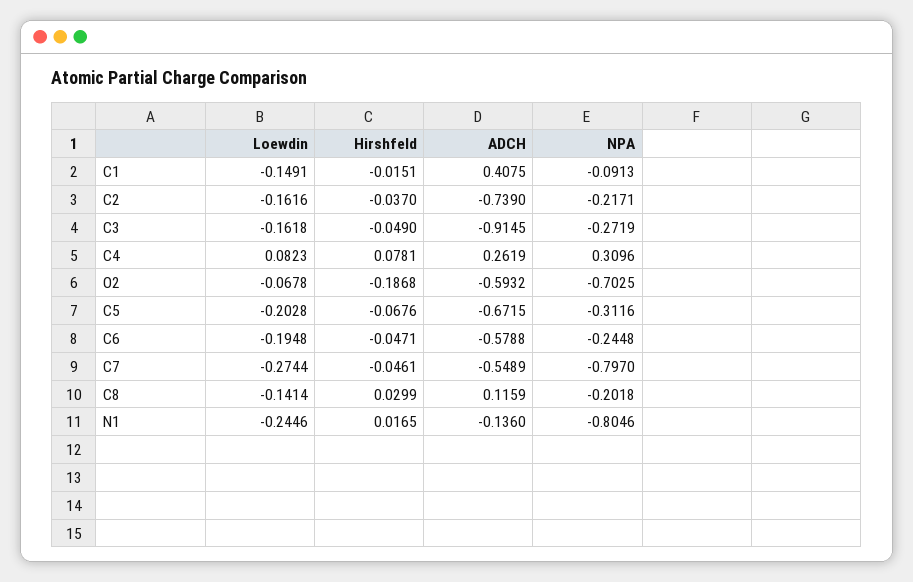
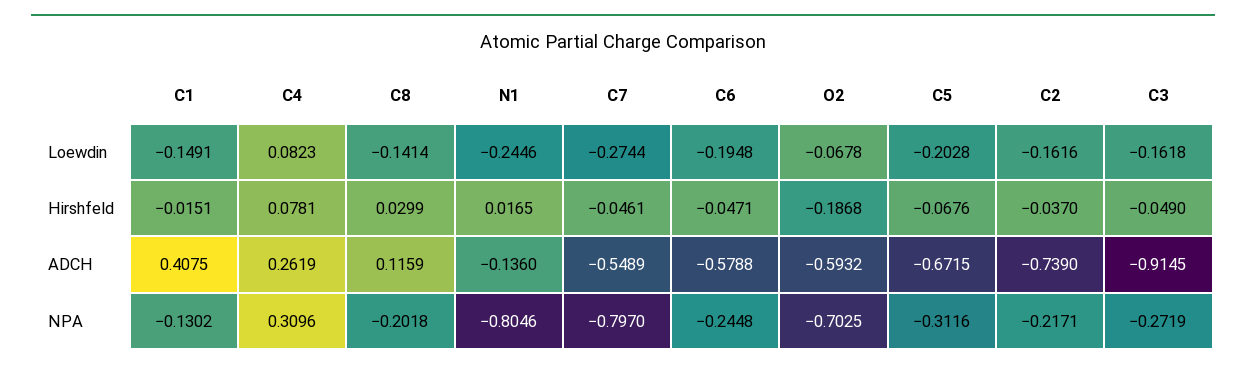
  {
    "Loewdin": {
      "C1": -0.1491,
      "C2": -0.1616,
      "C3": -0.1618,
      "C4": 0.0823,
      "O2": -0.0678,
      "C5": -0.2028,
      "C6": -0.1948,
      "C7": -0.2744,
      "C8": -0.1414,
      "N1": -0.2446
    },
    "Hirshfeld": {
      "C1": -0.0151,
      "C2": -0.037,
      "C3": -0.049,
      "C4": 0.0781,
      "O2": -0.1868,
      "C5": -0.0676,
      "C6": -0.0471,
      "C7": -0.0461,
      "C8": 0.0299,
      "N1": 0.0165
    },
    "ADCH": {
      "C1": 0.4075,
      "C2": -0.739,
      "C3": -0.9145,
      "C4": 0.2619,
      "O2": -0.5932,
      "C5": -0.6715,
      "C6": -0.5788,
      "C7": -0.5489,
      "C8": 0.1159,
      "N1": -0.136
    },
    "NPA": {
-     "C1": -0.0913,
+     "C1": -0.1302,
      "C2": -0.2171,
      "C3": -0.2719,
      "C4": 0.3096,
      "O2": -0.7025,
      "C5": -0.3116,
      "C6": -0.2448,
      "C7": -0.797,
      "C8": -0.2018,
      "N1": -0.8046
    }
  }

